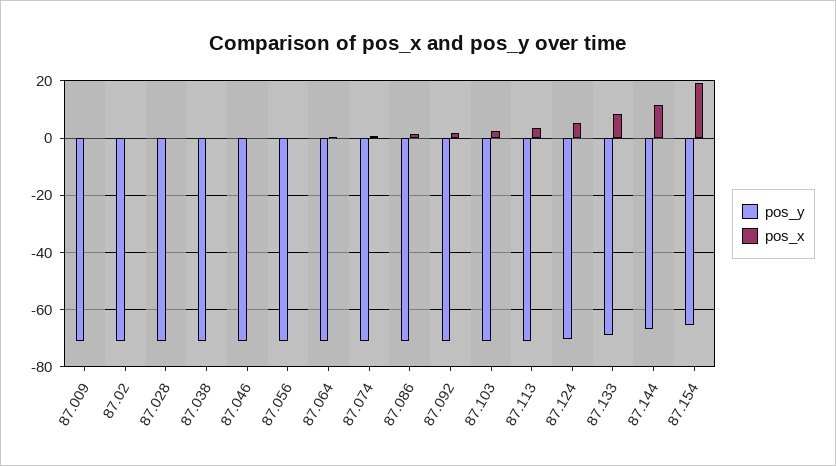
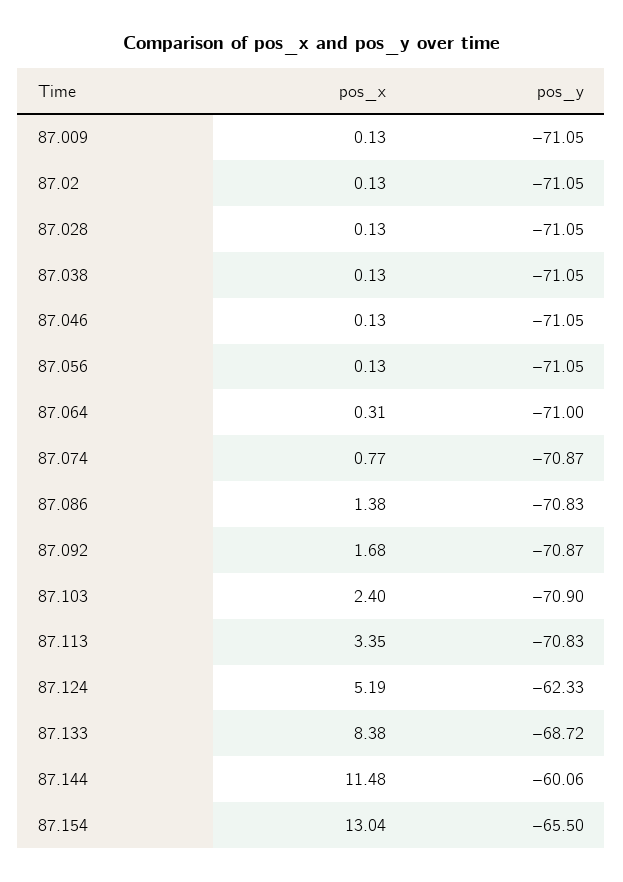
  {
    "pos_y": {
      "87.009": -71.05,
      "87.02": -71.05,
      "87.028": -71.05,
      "87.038": -71.05,
      "87.046": -71.05,
      "87.056": -71.05,
      "87.064": -71,
      "87.074": -70.87,
      "87.086": -70.83,
      "87.092": -70.87,
      "87.103": -70.9,
      "87.113": -70.83,
-     "87.124": -70,
+     "87.124": -62.33,
      "87.133": -68.72,
-     "87.144": -67.5,
+     "87.144": -60.06,
      "87.154": -65.5
    },
    "pos_x": {
      "87.009": 0.13,
      "87.02": 0.13,
      "87.028": 0.13,
      "87.038": 0.13,
      "87.046": 0.13,
      "87.056": 0.13,
      "87.064": 0.31,
      "87.074": 0.77,
      "87.086": 1.38,
      "87.092": 1.68,
      "87.103": 2.4,
      "87.113": 3.35,
      "87.124": 5.19,
      "87.133": 8.38,
      "87.144": 11.48,
-     "87.154": 20
+     "87.154": 13.04
    }
  }

